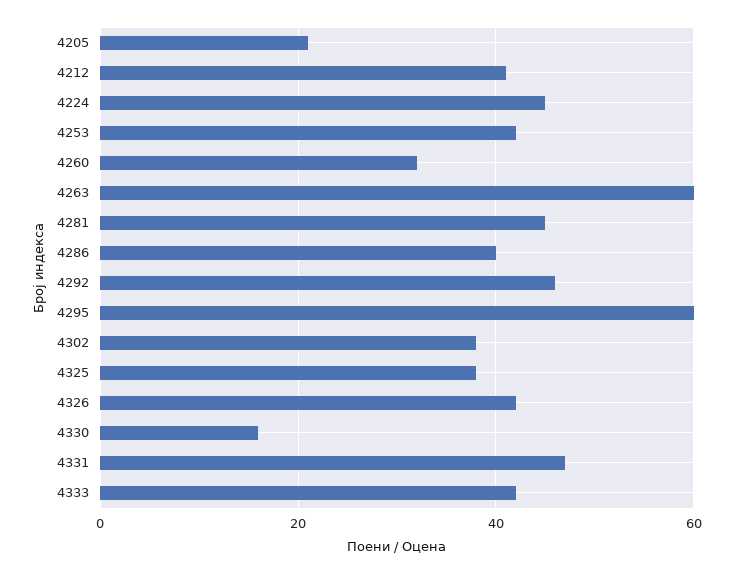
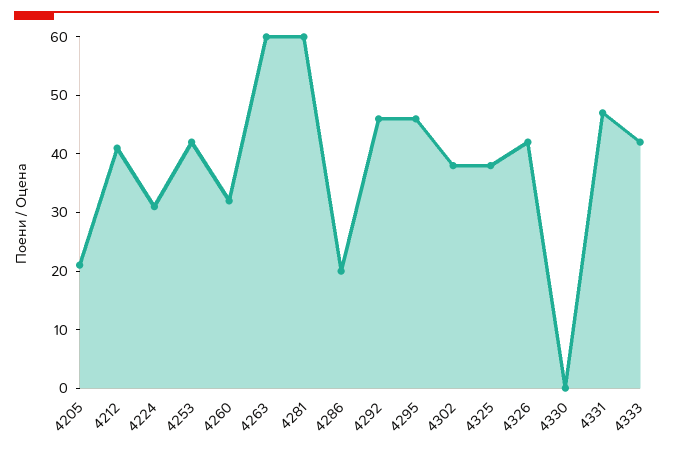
  {
    "4205": 20,
    "4212": 40,
-   "4224": 45,
+   "4224": 30,
    "4253": 40,
    "4260": 30,
    "4263": 60,
-   "4281": 45,
+   "4281": 60,
-   "4286": 40,
+   "4286": 20,
    "4292": 45,
-   "4295": 60,
+   "4295": 45,
    "4302": 40,
    "4325": 40,
    "4326": 40,
-   "4330": 15,
+   "4330": 0,
    "4331": 45,
    "4333": 40
  }

